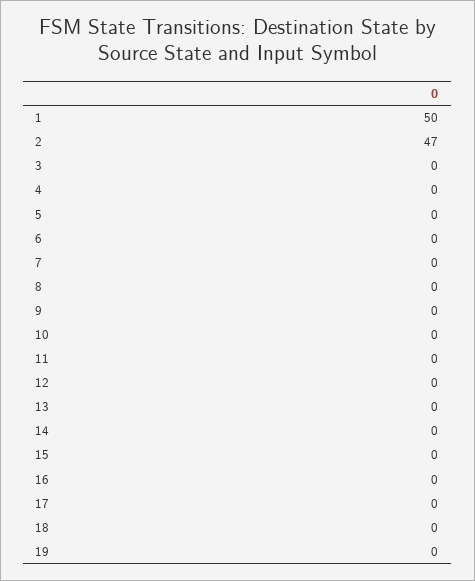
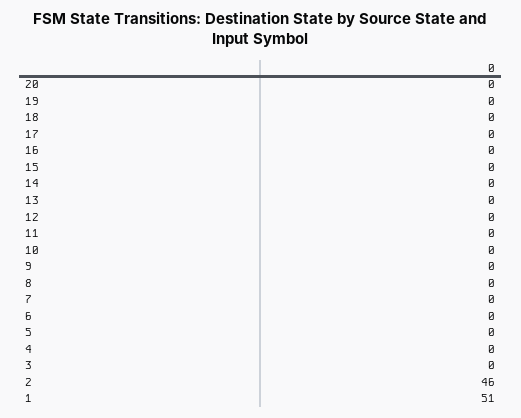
  {
-   "1": 50,
+   "1": 51,
-   "2": 47,
+   "2": 46,
    "3": 0,
    "4": 0,
    "5": 0,
    "6": 0,
    "7": 0,
    "8": 0,
    "9": 0,
    "10": 0,
    "11": 0,
    "12": 0,
    "13": 0,
    "14": 0,
    "15": 0,
    "16": 0,
    "17": 0,
    "18": 0,
-   "19": 0
+   "19": 0,
+   "20": 0
  }

